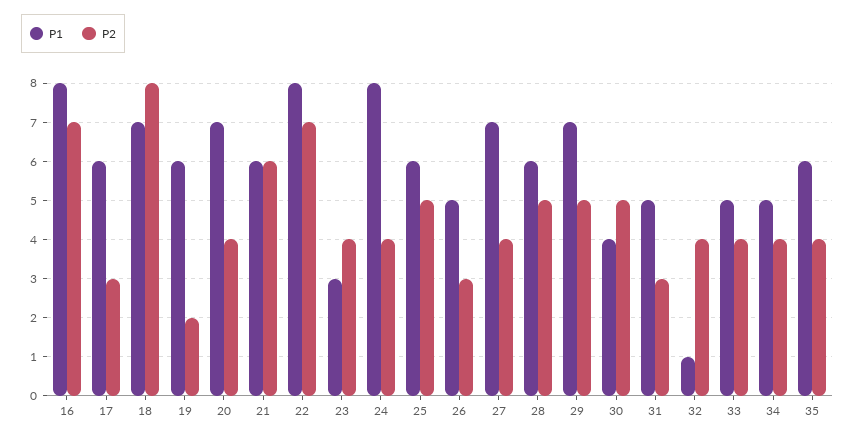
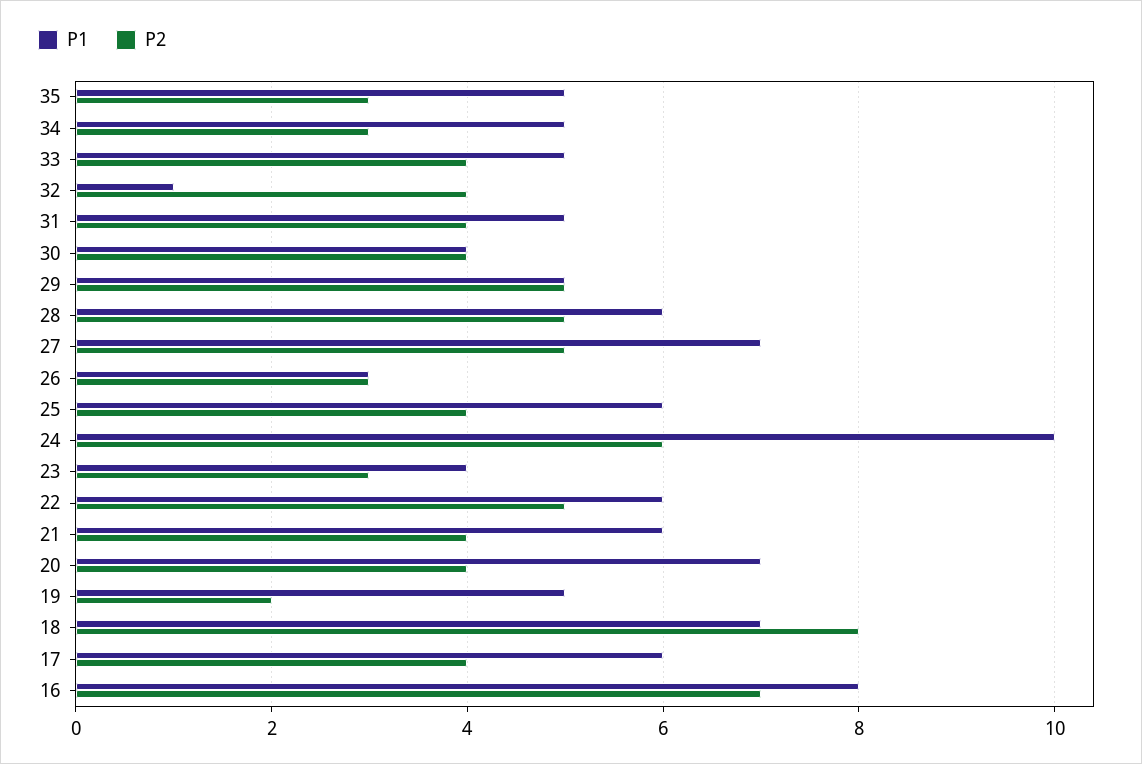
  {
    "P1": {
      "16": 8,
      "17": 6,
      "18": 7,
-     "19": 6,
+     "19": 5,
      "20": 7,
      "21": 6,
-     "22": 8,
+     "22": 6,
-     "23": 3,
+     "23": 4,
-     "24": 8,
+     "24": 10,
      "25": 6,
-     "26": 5,
+     "26": 3,
      "27": 7,
      "28": 6,
-     "29": 7,
+     "29": 5,
      "30": 4,
      "31": 5,
      "32": 1,
      "33": 5,
      "34": 5,
-     "35": 6
+     "35": 5
    },
    "P2": {
      "16": 7,
-     "17": 3,
+     "17": 4,
      "18": 8,
      "19": 2,
      "20": 4,
-     "21": 6,
+     "21": 4,
-     "22": 7,
+     "22": 5,
-     "23": 4,
+     "23": 3,
-     "24": 4,
+     "24": 6,
-     "25": 5,
+     "25": 4,
      "26": 3,
-     "27": 4,
+     "27": 5,
      "28": 5,
      "29": 5,
-     "30": 5,
+     "30": 4,
-     "31": 3,
+     "31": 4,
      "32": 4,
      "33": 4,
-     "34": 4,
+     "34": 3,
-     "35": 4
+     "35": 3
    }
  }

